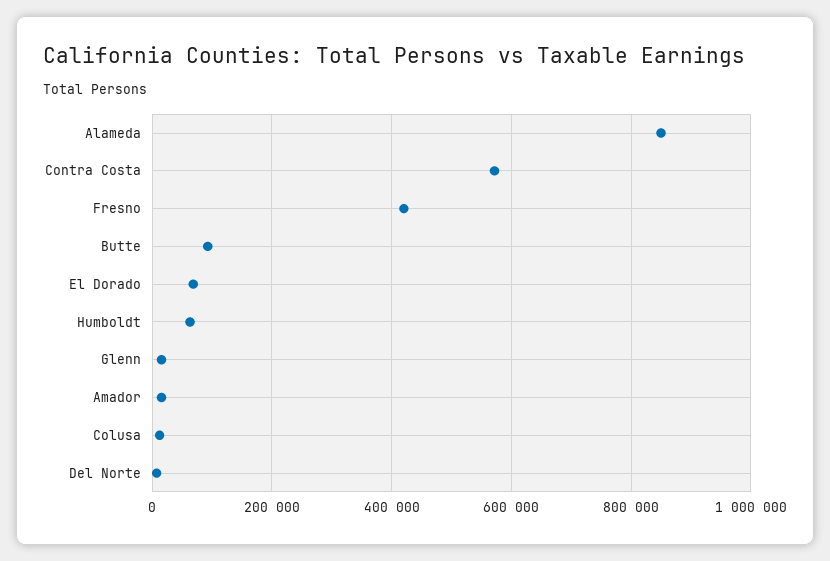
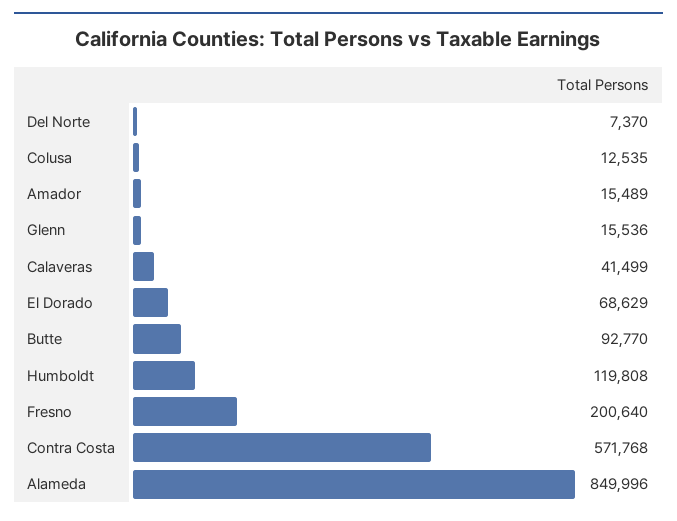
  {
    "Alameda": 849996,
    "Contra Costa": 571768,
-   "Fresno": 420000,
+   "Fresno": 200640,
    "Butte": 92770,
    "El Dorado": 68629,
-   "Humboldt": 60000,
+   "Humboldt": 119808,
    "Glenn": 15536,
    "Amador": 15489,
    "Colusa": 12535,
-   "Del Norte": 7370
+   "Del Norte": 7370,
+   "Calaveras": 41499
  }

